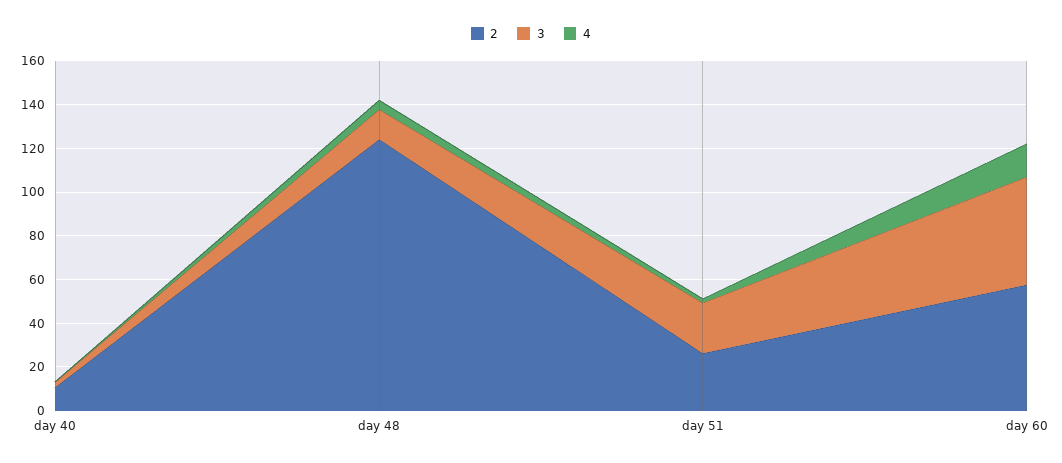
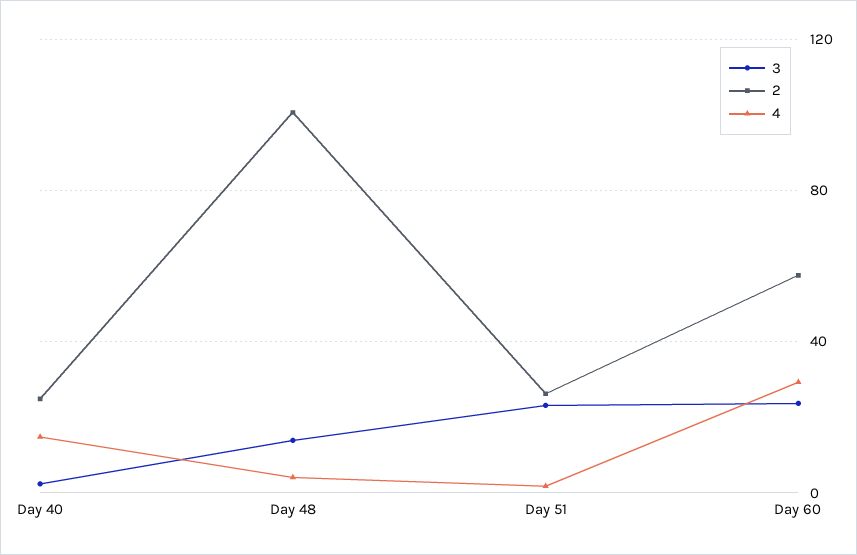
  {
    "2": {
-     "day 40": 10,
+     "day 40": 25,
-     "day 48": 125,
+     "day 48": 100,
      "day 51": 25,
      "day 60": 60
    },
    "3": {
      "day 40": 0,
      "day 48": 15,
      "day 51": 25,
-     "day 60": 50
+     "day 60": 25
    },
    "4": {
-     "day 40": 0,
+     "day 40": 15,
      "day 48": 5,
      "day 51": 0,
-     "day 60": 15
+     "day 60": 30
    }
  }

